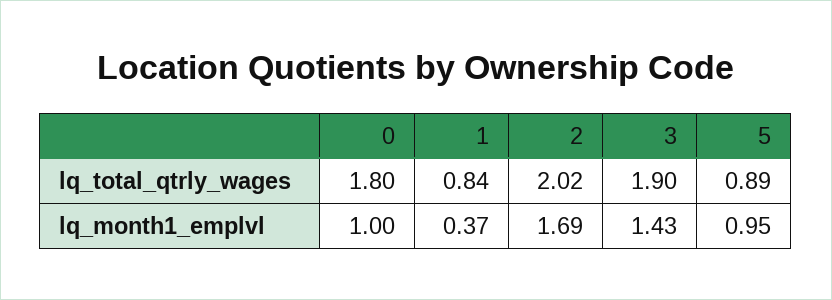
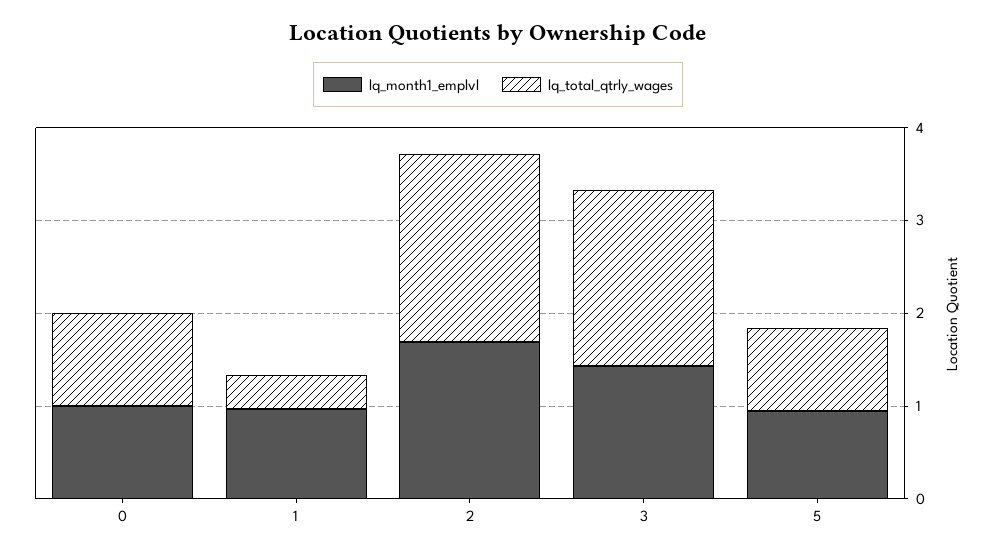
  {
    "lq_total_qtrly_wages": {
-     "0": 1.8,
+     "0": 1,
-     "1": 0.84,
+     "1": 0.4,
      "2": 2.02,
      "3": 1.9,
      "5": 0.89
    },
    "lq_month1_emplvl": {
      "0": 1,
-     "1": 0.37,
+     "1": 1,
      "2": 1.69,
      "3": 1.43,
      "5": 0.95
    }
  }

